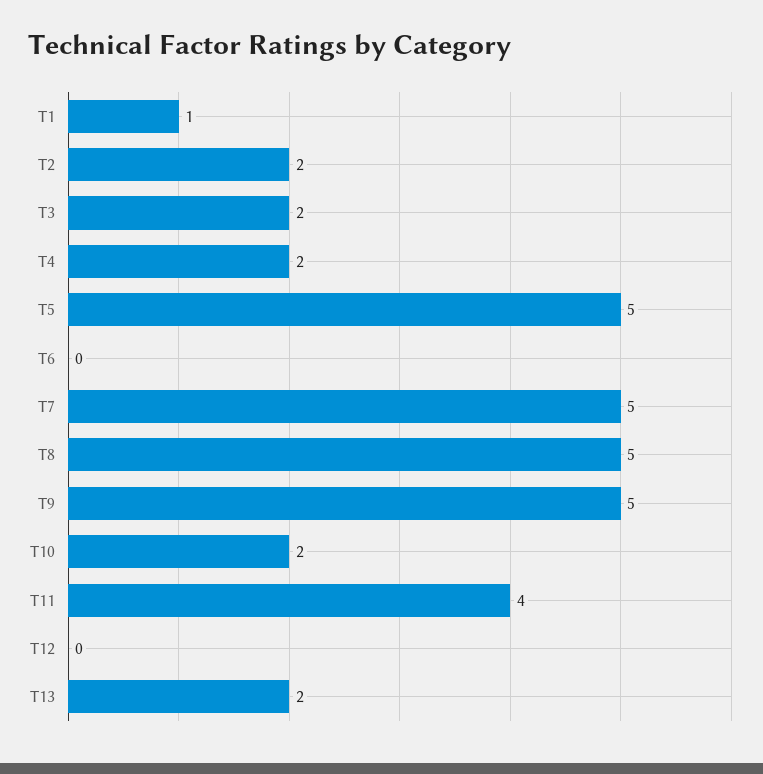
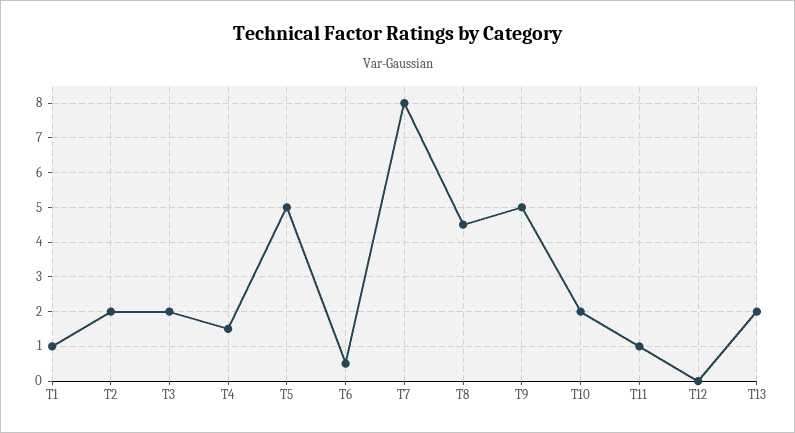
  {
    "T1": 1,
    "T2": 2,
    "T3": 2,
-   "T4": 2,
+   "T4": 1.5,
    "T5": 5,
-   "T6": 0,
+   "T6": 0.5,
-   "T7": 5,
+   "T7": 8,
-   "T8": 5,
+   "T8": 4.5,
    "T9": 5,
    "T10": 2,
-   "T11": 4,
+   "T11": 1,
    "T12": 0,
    "T13": 2
  }

